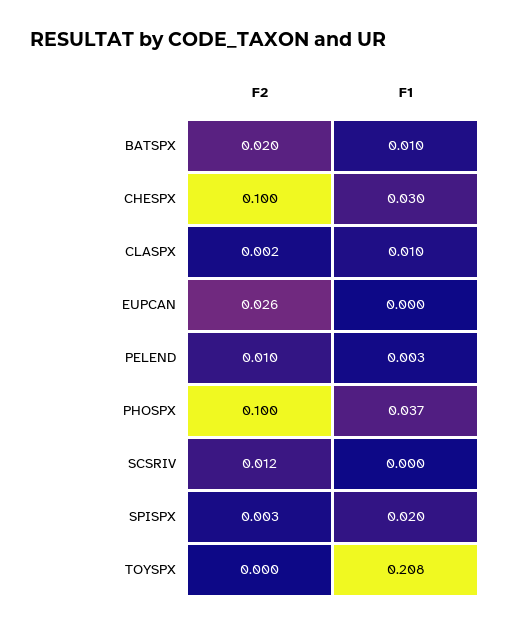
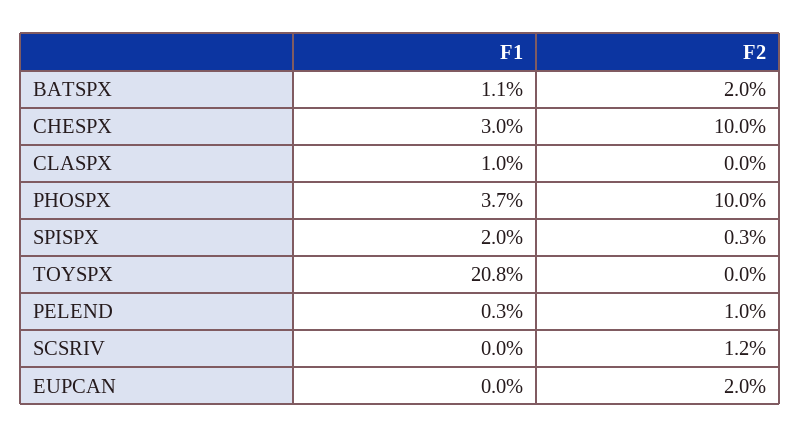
  {
    "F2": {
      "BATSPX": 0.02,
      "CHESPX": 0.1,
-     "CLASPX": 0.002,
+     "CLASPX": 0,
-     "EUPCAN": 0.026,
+     "EUPCAN": 0.02,
      "PELEND": 0.01,
      "PHOSPX": 0.1,
      "SCSRIV": 0.012,
      "SPISPX": 0.003,
      "TOYSPX": 0
    },
    "F1": {
-     "BATSPX": 0.01,
+     "BATSPX": 0.011,
      "CHESPX": 0.03,
      "CLASPX": 0.01,
      "EUPCAN": 0,
      "PELEND": 0.003,
      "PHOSPX": 0.037,
      "SCSRIV": 0,
      "SPISPX": 0.02,
      "TOYSPX": 0.208
    }
  }

